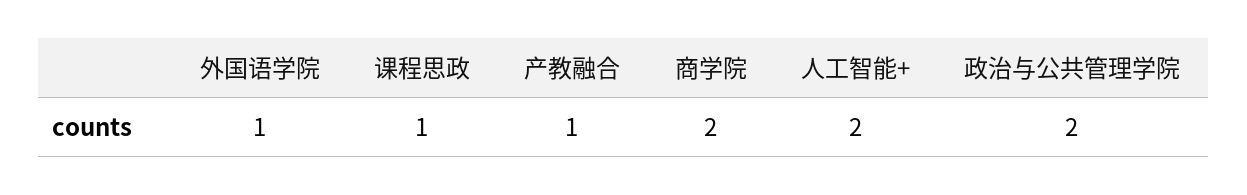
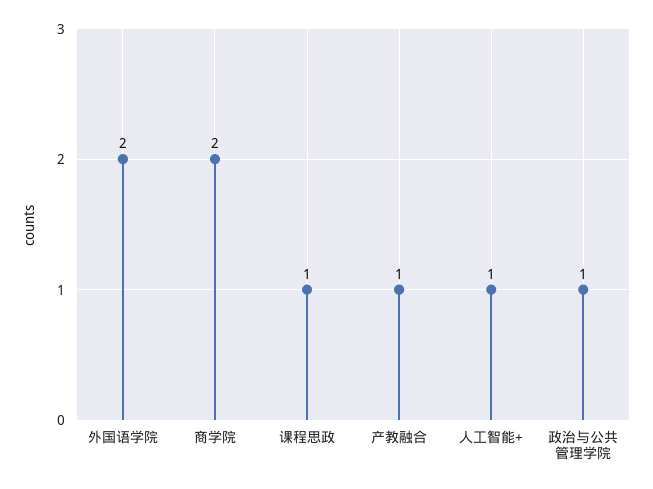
  {
-   "外国语学院": 1,
+   "外国语学院": 2,
    "课程思政": 1,
    "产教融合": 1,
    "商学院": 2,
-   "人工智能+": 2,
+   "人工智能+": 1,
-   "政治与公共管理学院": 2
+   "政治与公共管理学院": 1
  }

